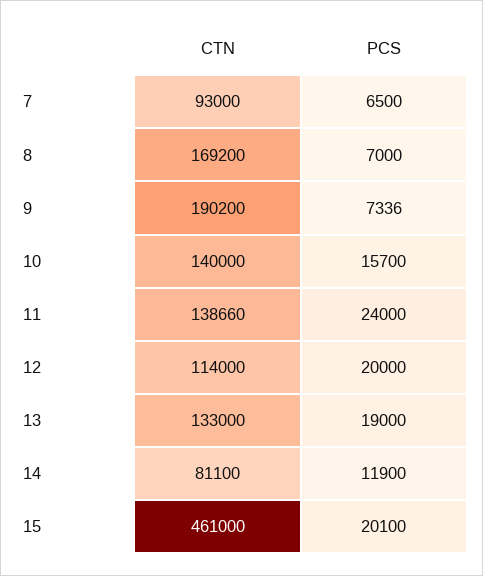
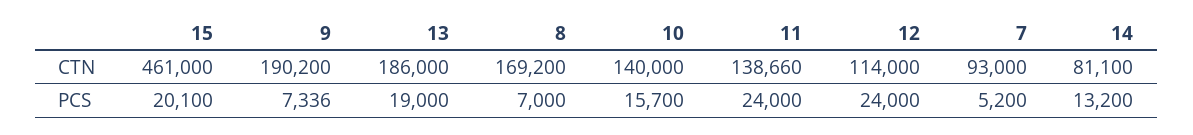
  {
    "CTN": {
      "7": 93000,
      "8": 169200,
      "9": 190200,
      "10": 140000,
      "11": 138660,
      "12": 114000,
-     "13": 133000,
+     "13": 186000,
      "14": 81100,
      "15": 461000
    },
    "PCS": {
-     "7": 6500,
+     "7": 5200,
      "8": 7000,
      "9": 7336,
      "10": 15700,
      "11": 24000,
-     "12": 20000,
+     "12": 24000,
      "13": 19000,
-     "14": 11900,
+     "14": 13200,
      "15": 20100
    }
  }

